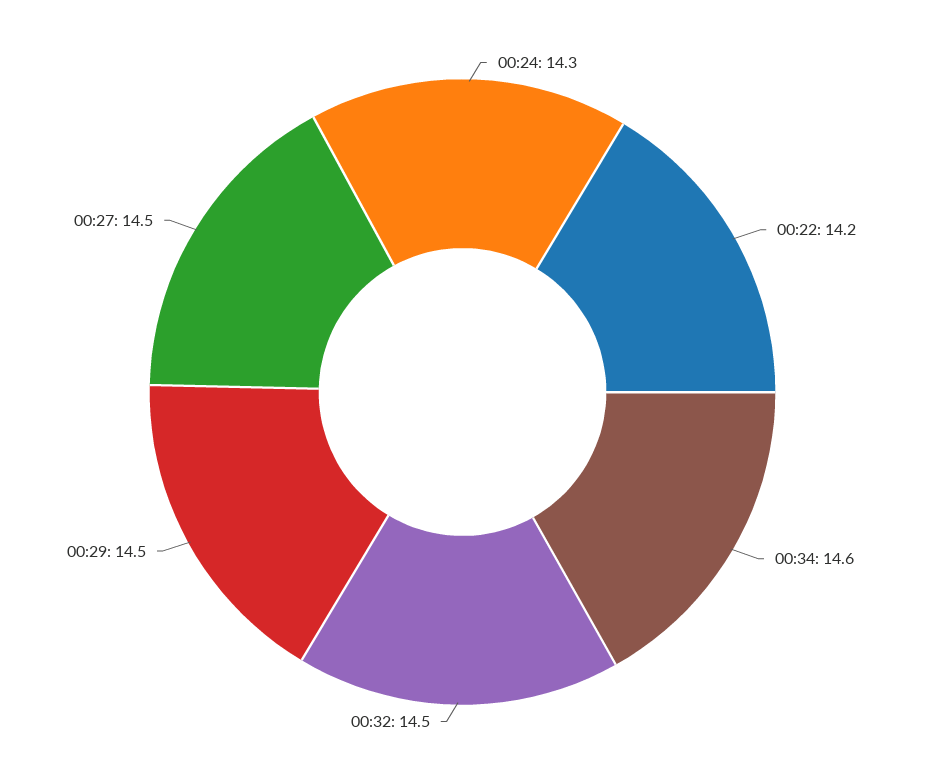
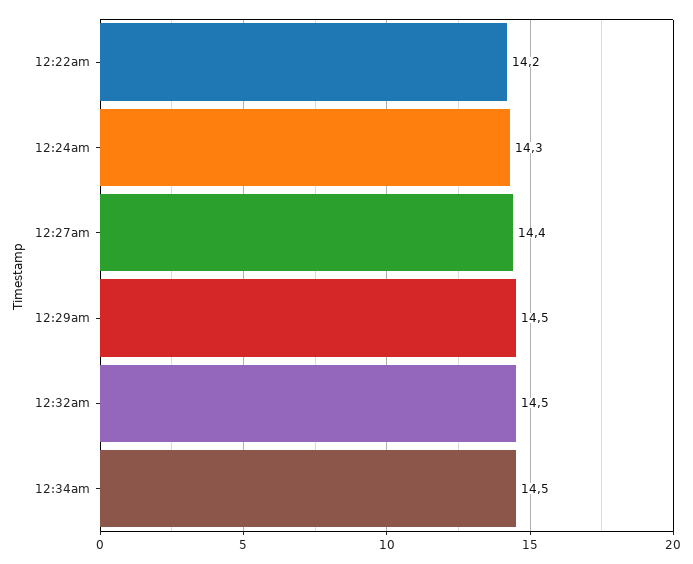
  {
    "00:24": 14.3,
    "00:22": 14.2,
-   "00:34": 14.6,
+   "00:34": 14.5,
    "00:32": 14.5,
    "00:29": 14.5,
-   "00:27": 14.5
+   "00:27": 14.4
  }

